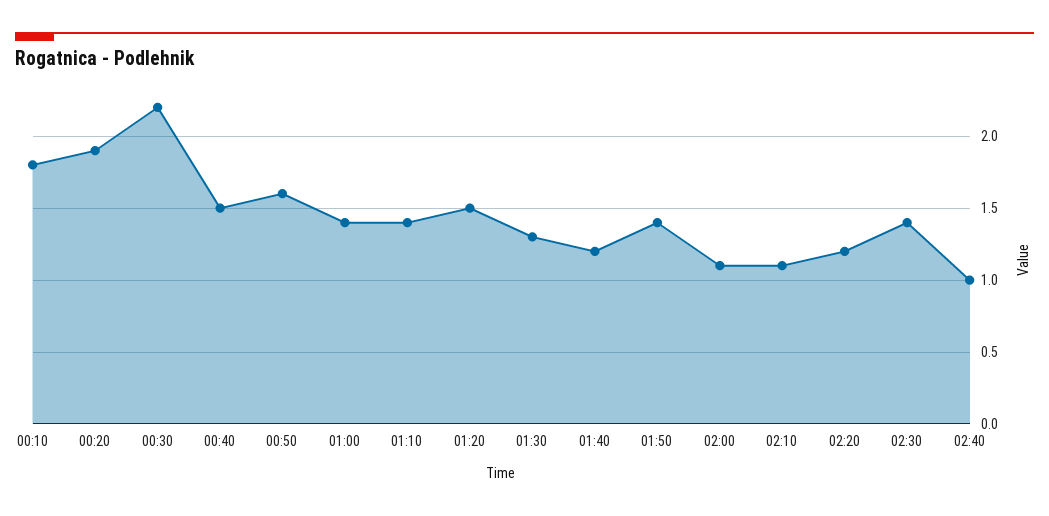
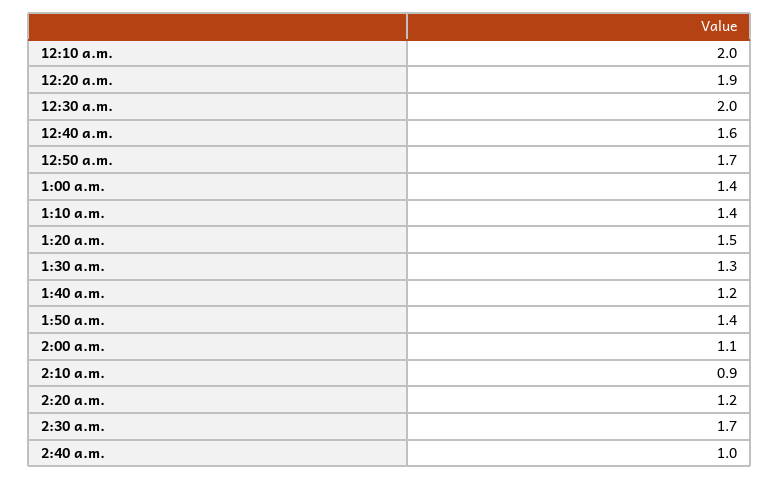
  {
-   "00:10": 1.8,
+   "00:10": 2,
    "00:20": 1.9,
-   "00:30": 2.2,
+   "00:30": 2,
-   "00:40": 1.5,
+   "00:40": 1.6,
-   "00:50": 1.6,
+   "00:50": 1.7,
    "01:00": 1.4,
    "01:10": 1.4,
    "01:20": 1.5,
    "01:30": 1.3,
    "01:40": 1.2,
    "01:50": 1.4,
    "02:00": 1.1,
-   "02:10": 1.1,
+   "02:10": 0.9,
    "02:20": 1.2,
-   "02:30": 1.4,
+   "02:30": 1.7,
    "02:40": 1
  }

